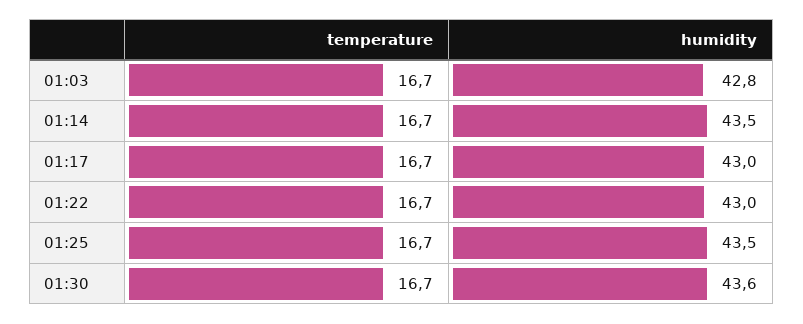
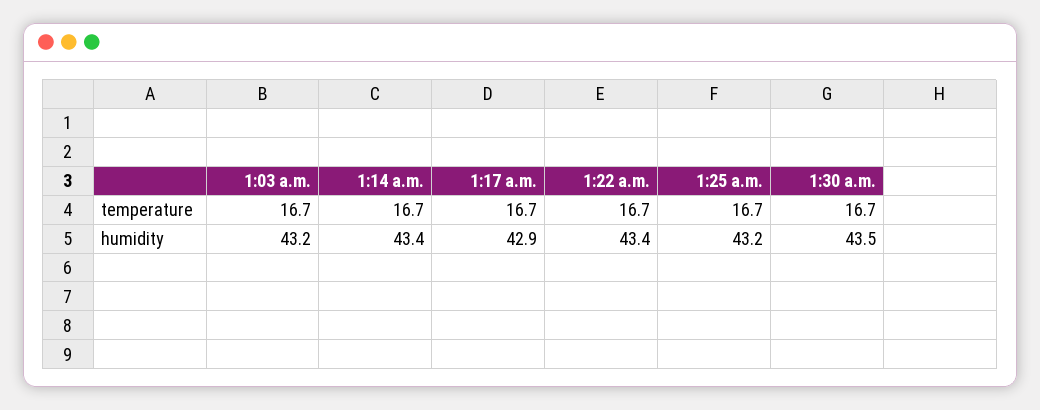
  {
    "temperature": {
      "01:03": 16.7,
      "01:14": 16.7,
      "01:17": 16.7,
      "01:22": 16.7,
      "01:25": 16.7,
      "01:30": 16.7
    },
    "humidity": {
-     "01:03": 42.8,
+     "01:03": 43.2,
-     "01:14": 43.5,
+     "01:14": 43.4,
-     "01:17": 43,
+     "01:17": 42.9,
-     "01:22": 43,
+     "01:22": 43.4,
-     "01:25": 43.5,
+     "01:25": 43.2,
-     "01:30": 43.6
+     "01:30": 43.5
    }
  }

